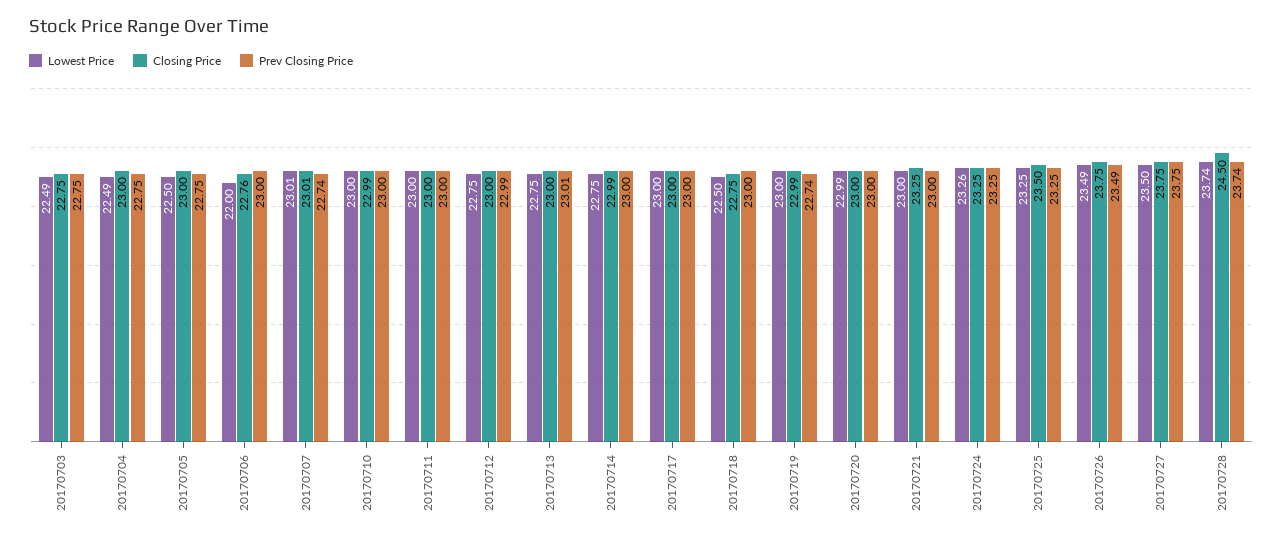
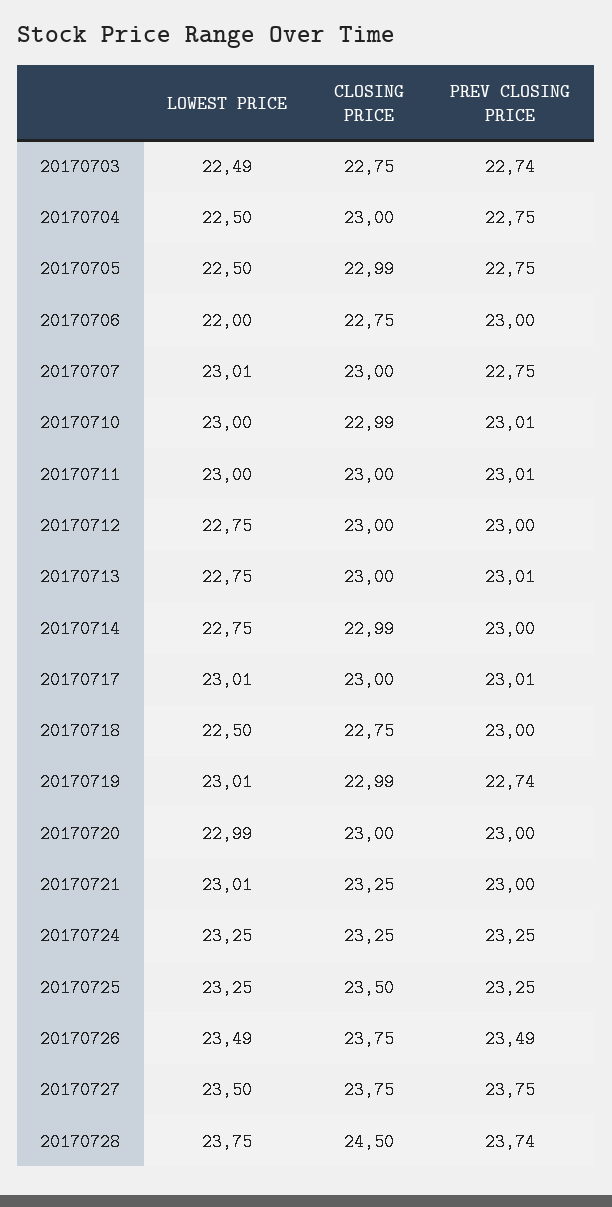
  {
    "Lowest Price": {
      "20170703": 22.49,
-     "20170704": 22.49,
+     "20170704": 22.5,
      "20170705": 22.5,
      "20170706": 22,
      "20170707": 23.01,
      "20170710": 23,
      "20170711": 23,
      "20170712": 22.75,
      "20170713": 22.75,
      "20170714": 22.75,
-     "20170717": 23,
+     "20170717": 23.01,
      "20170718": 22.5,
-     "20170719": 23,
+     "20170719": 23.01,
      "20170720": 22.99,
-     "20170721": 23,
+     "20170721": 23.01,
-     "20170724": 23.26,
+     "20170724": 23.25,
      "20170725": 23.25,
      "20170726": 23.49,
      "20170727": 23.5,
-     "20170728": 23.74
+     "20170728": 23.75
    },
    "Closing Price": {
      "20170703": 22.75,
      "20170704": 23,
-     "20170705": 23,
+     "20170705": 22.99,
-     "20170706": 22.76,
+     "20170706": 22.75,
-     "20170707": 23.01,
+     "20170707": 23,
      "20170710": 22.99,
      "20170711": 23,
      "20170712": 23,
      "20170713": 23,
      "20170714": 22.99,
      "20170717": 23,
      "20170718": 22.75,
      "20170719": 22.99,
      "20170720": 23,
      "20170721": 23.25,
      "20170724": 23.25,
      "20170725": 23.5,
      "20170726": 23.75,
      "20170727": 23.75,
      "20170728": 24.5
    },
    "Prev Closing Price": {
-     "20170703": 22.75,
+     "20170703": 22.74,
      "20170704": 22.75,
      "20170705": 22.75,
      "20170706": 23,
-     "20170707": 22.74,
+     "20170707": 22.75,
-     "20170710": 23,
+     "20170710": 23.01,
-     "20170711": 23,
+     "20170711": 23.01,
-     "20170712": 22.99,
+     "20170712": 23,
      "20170713": 23.01,
      "20170714": 23,
-     "20170717": 23,
+     "20170717": 23.01,
      "20170718": 23,
      "20170719": 22.74,
      "20170720": 23,
      "20170721": 23,
      "20170724": 23.25,
      "20170725": 23.25,
      "20170726": 23.49,
      "20170727": 23.75,
      "20170728": 23.74
    }
  }

